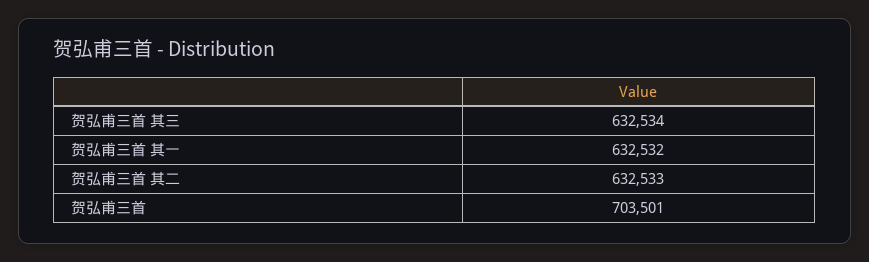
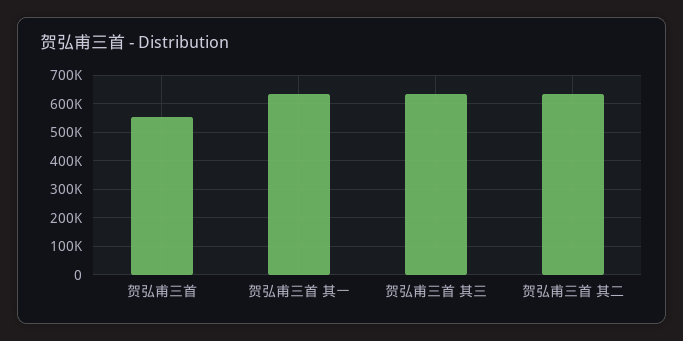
  {
    "贺弘甫三首 其三": 632534,
    "贺弘甫三首 其一": 632532,
    "贺弘甫三首 其二": 632533,
-   "贺弘甫三首": 703501
+   "贺弘甫三首": 550000
  }

